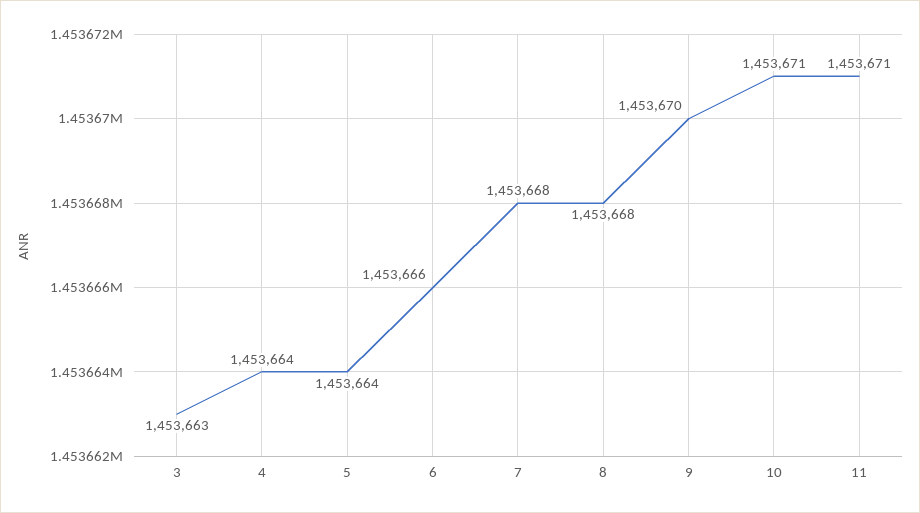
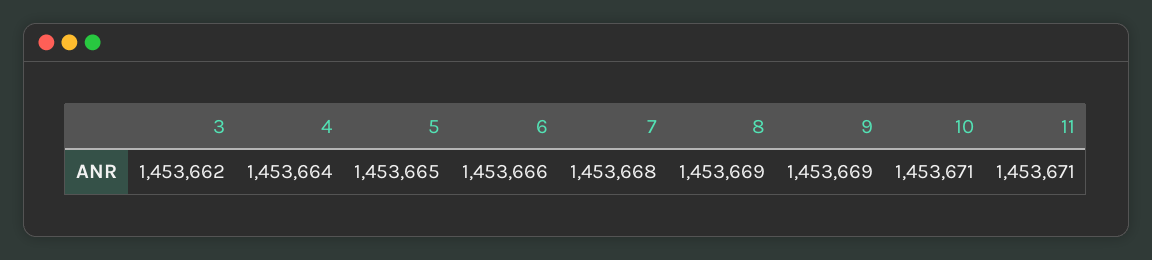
  {
-   "3": 1453663,
+   "3": 1453662,
    "4": 1453664,
-   "5": 1453664,
+   "5": 1453665,
    "6": 1453666,
    "7": 1453668,
-   "8": 1453668,
+   "8": 1453669,
-   "9": 1453670,
+   "9": 1453669,
    "10": 1453671,
    "11": 1453671
  }

